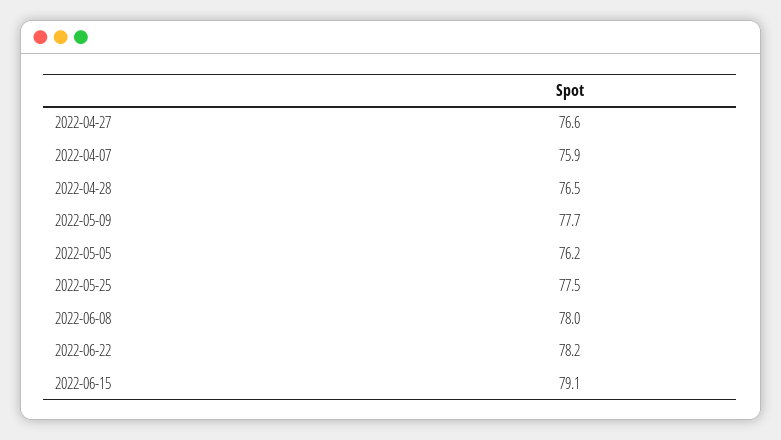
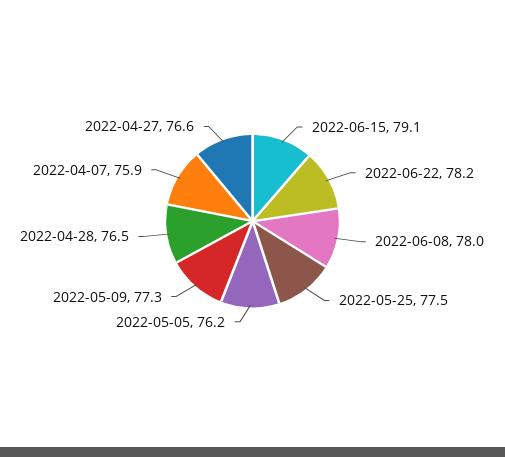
  {
    "2022-04-27": 76.6,
    "2022-04-07": 75.9,
    "2022-04-28": 76.5,
-   "2022-05-09": 77.7,
+   "2022-05-09": 77.3,
    "2022-05-05": 76.2,
    "2022-05-25": 77.5,
    "2022-06-08": 78,
    "2022-06-22": 78.2,
    "2022-06-15": 79.1
  }

